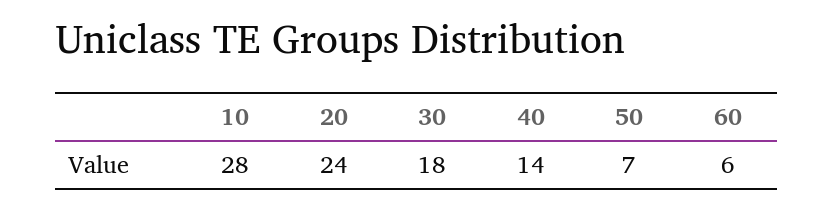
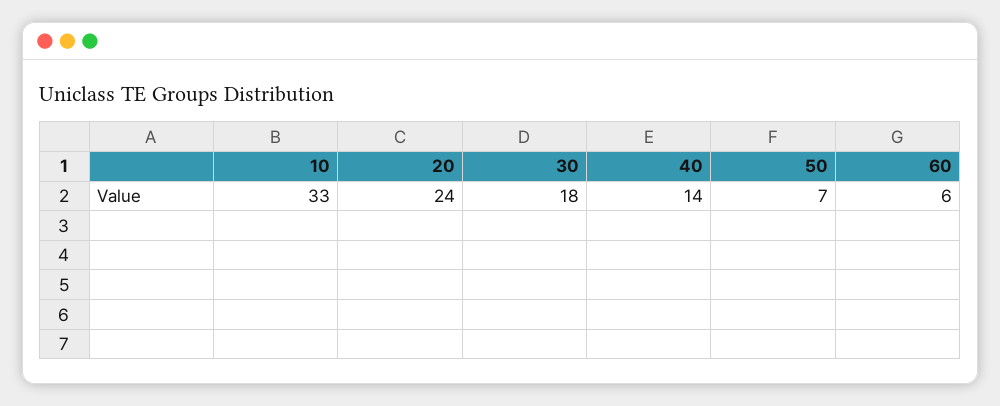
  {
-   "10": 28,
+   "10": 33,
    "20": 24,
    "30": 18,
    "40": 14,
    "50": 7,
    "60": 6
  }

